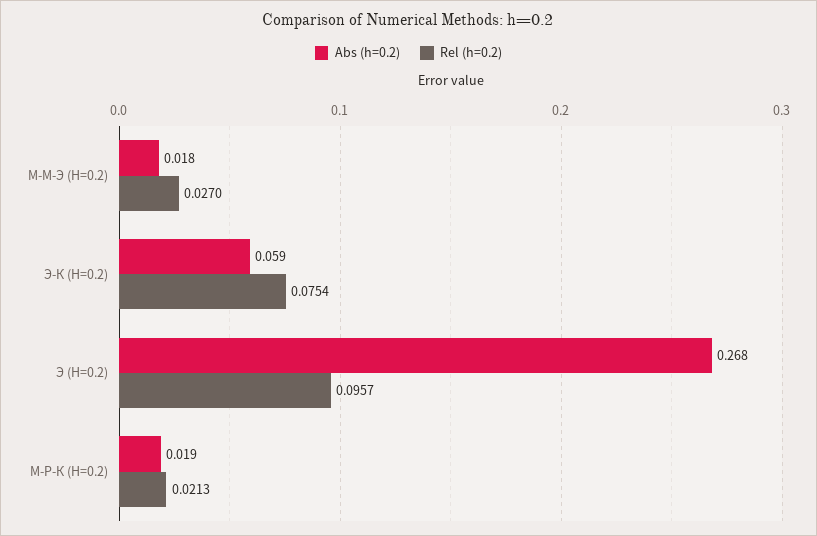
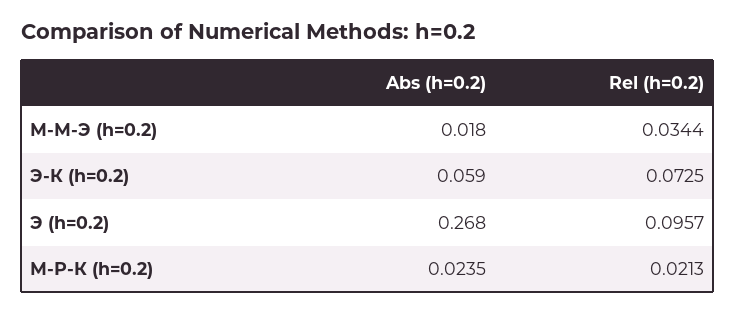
  {
    "Abs (h=0.2)": {
      "М-М-Э (H=0.2)": 0.018,
      "Э-К (H=0.2)": 0.059,
      "Э (H=0.2)": 0.268,
-     "М-Р-К (H=0.2)": 0.019
+     "М-Р-К (H=0.2)": 0.0235
    },
    "Rel (h=0.2)": {
-     "М-М-Э (H=0.2)": 0.027,
+     "М-М-Э (H=0.2)": 0.0344,
-     "Э-К (H=0.2)": 0.0754,
+     "Э-К (H=0.2)": 0.0725,
      "Э (H=0.2)": 0.0957,
      "М-Р-К (H=0.2)": 0.0213
    }
  }

